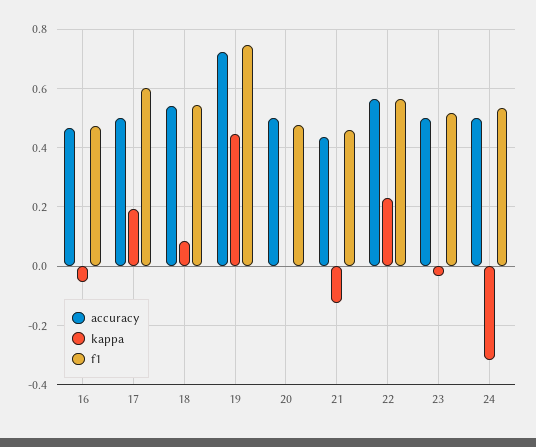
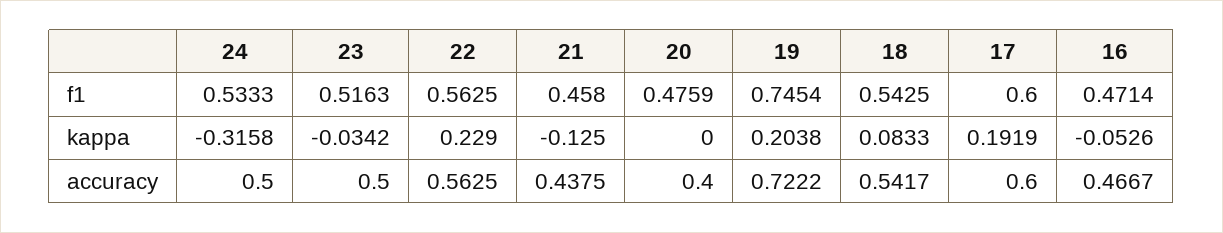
  {
    "accuracy": {
      "16": 0.4667,
-     "17": 0.5,
+     "17": 0.6,
      "18": 0.5417,
      "19": 0.7222,
-     "20": 0.5,
+     "20": 0.4,
      "21": 0.4375,
      "22": 0.5625,
      "23": 0.5,
      "24": 0.5
    },
    "kappa": {
      "16": -0.0526,
      "17": 0.1919,
      "18": 0.0833,
-     "19": 0.45,
+     "19": 0.2038,
      "20": 0,
      "21": -0.125,
      "22": 0.229,
      "23": -0.0342,
      "24": -0.3158
    },
    "f1": {
      "16": 0.4714,
      "17": 0.6,
      "18": 0.5425,
      "19": 0.7454,
      "20": 0.4759,
      "21": 0.458,
      "22": 0.5625,
      "23": 0.5163,
      "24": 0.5333
    }
  }

